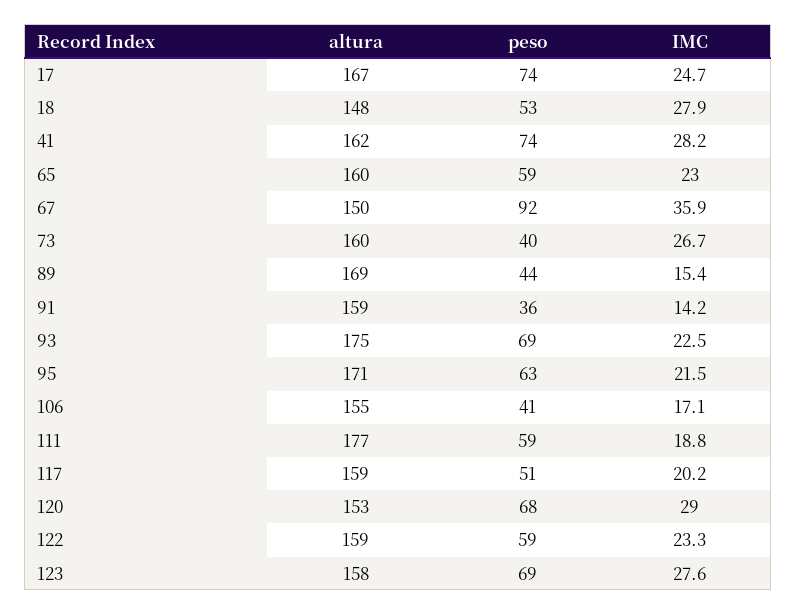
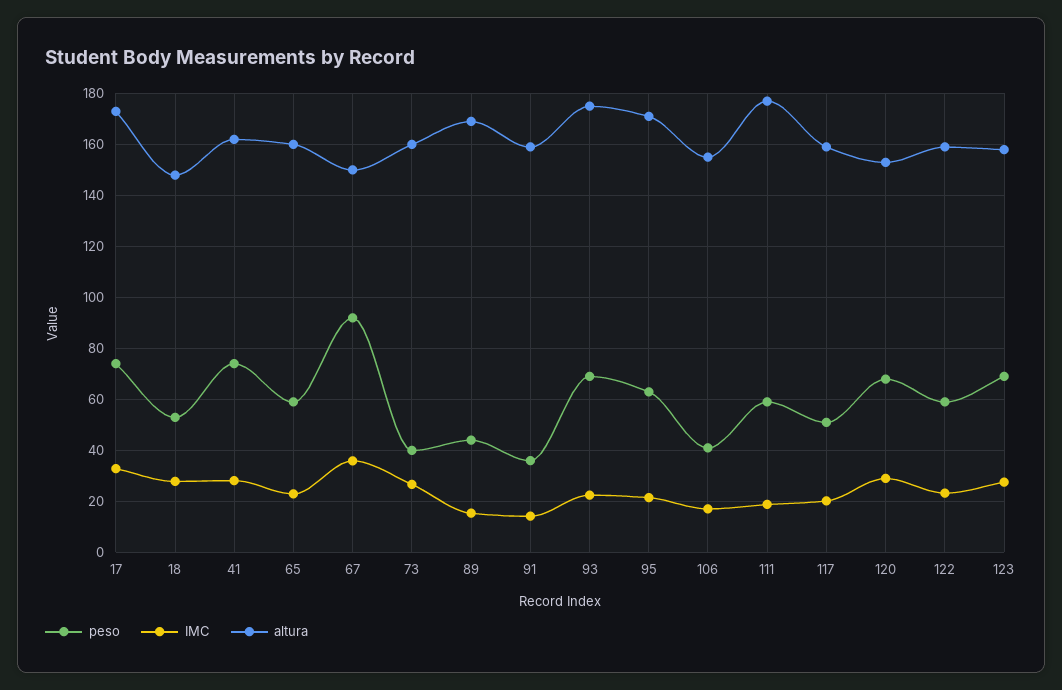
  {
    "altura": {
-     "17": 167,
+     "17": 172.5,
      "18": 148,
      "41": 162,
      "65": 160,
      "67": 150,
      "73": 160,
      "89": 169,
      "91": 159,
      "93": 175,
      "95": 171,
      "106": 155,
      "111": 177,
      "117": 159,
      "120": 153,
      "122": 159,
      "123": 158
    },
    "peso": {
      "17": 74,
      "18": 53,
      "41": 74,
      "65": 59,
      "67": 92,
      "73": 40,
      "89": 44,
      "91": 36,
      "93": 69,
      "95": 63,
      "106": 41,
      "111": 59,
      "117": 51,
      "120": 68,
      "122": 59,
      "123": 69
    },
    "IMC": {
-     "17": 24.7,
+     "17": 32.5,
      "18": 27.9,
      "41": 28.2,
      "65": 23,
      "67": 35.9,
      "73": 26.7,
      "89": 15.4,
      "91": 14.2,
      "93": 22.5,
      "95": 21.5,
      "106": 17.1,
      "111": 18.8,
      "117": 20.2,
      "120": 29,
      "122": 23.3,
      "123": 27.6
    }
  }

